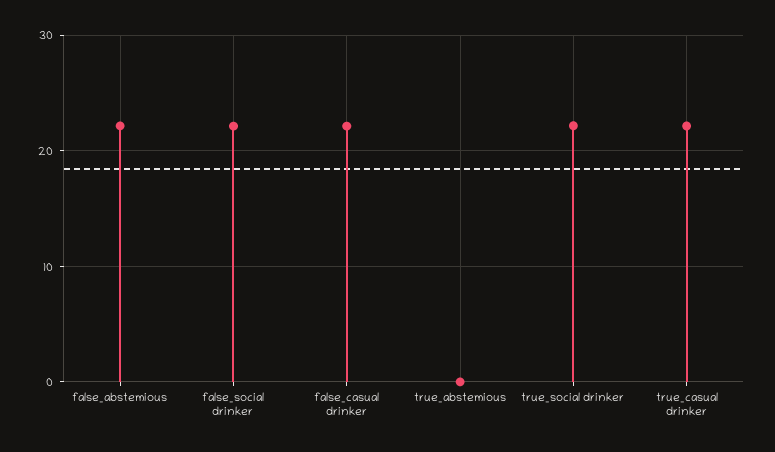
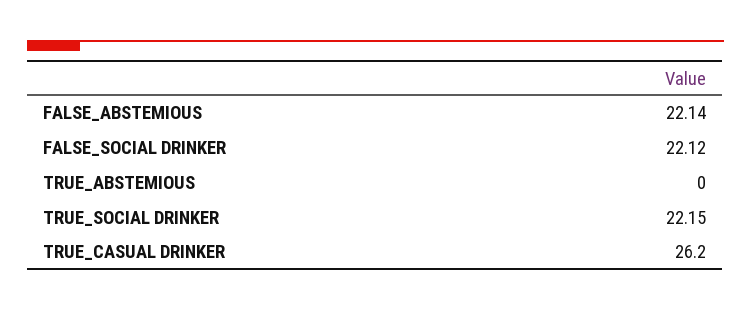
  {
    "false_abstemious": 22.14,
    "false_social drinker": 22.12,
-   "false_casual drinker": 22,
    "true_abstemious": 0,
    "true_social drinker": 22.15,
-   "true_casual drinker": 22
+   "true_casual drinker": 26.2
  }

